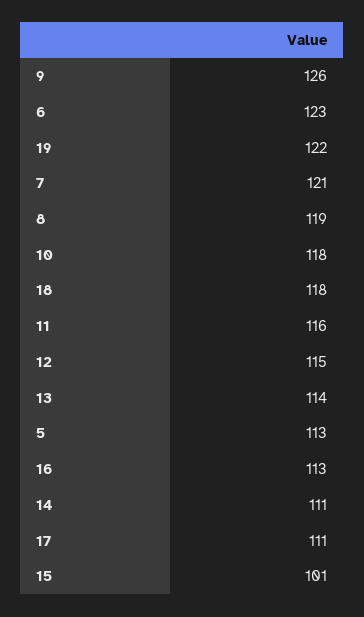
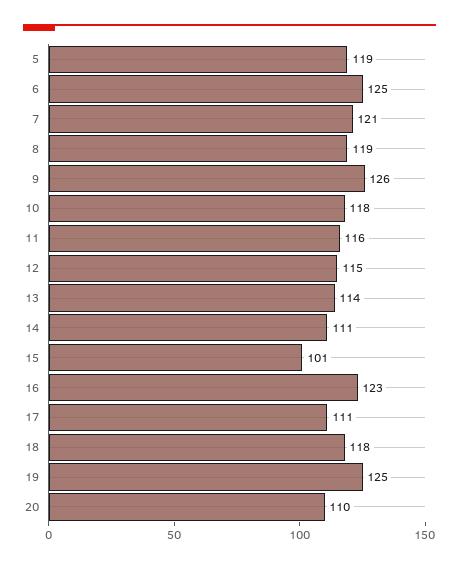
  {
    "9": 126,
-   "6": 123,
+   "6": 125,
-   "19": 122,
+   "19": 125,
    "7": 121,
    "8": 119,
    "10": 118,
    "18": 118,
    "11": 116,
    "12": 115,
    "13": 114,
-   "5": 113,
+   "5": 119,
-   "16": 113,
+   "16": 123,
    "14": 111,
    "17": 111,
-   "15": 101
+   "15": 101,
+   "20": 110
  }

